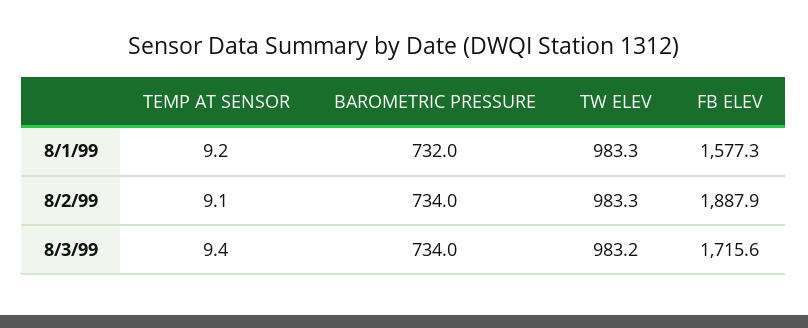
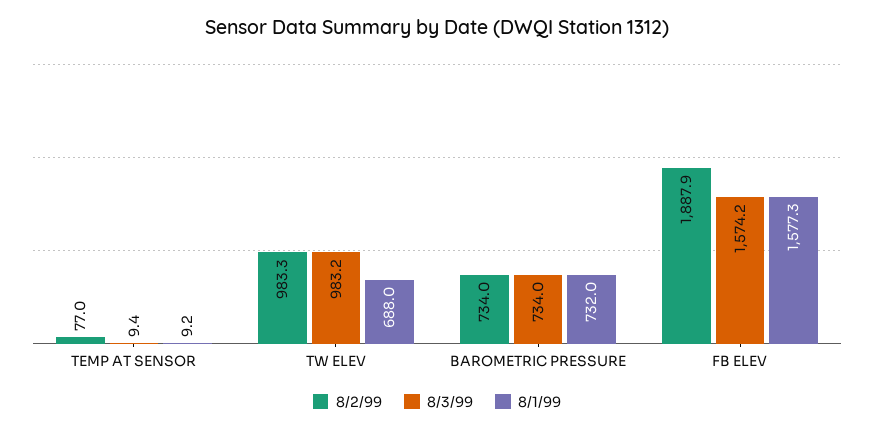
  {
    "8/1/99": {
      "TEMP AT SENSOR": 9.2,
      "BAROMETRIC PRESSURE": 732,
-     "TW ELEV": 983.3,
+     "TW ELEV": 688,
      "FB ELEV": 1577.3
    },
    "8/2/99": {
-     "TEMP AT SENSOR": 9.1,
+     "TEMP AT SENSOR": 77,
      "BAROMETRIC PRESSURE": 734,
      "TW ELEV": 983.3,
      "FB ELEV": 1887.9
    },
    "8/3/99": {
      "TEMP AT SENSOR": 9.4,
      "BAROMETRIC PRESSURE": 734,
      "TW ELEV": 983.2,
-     "FB ELEV": 1715.6
+     "FB ELEV": 1574.2
    }
  }

